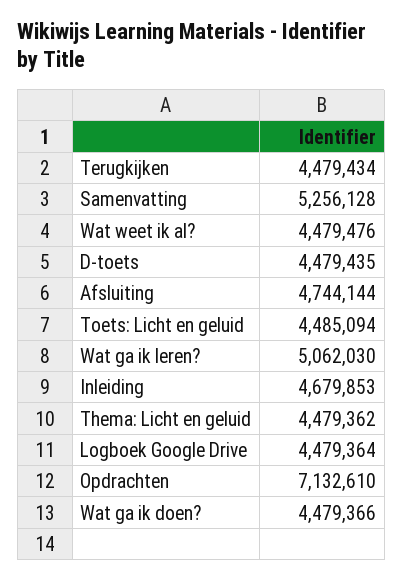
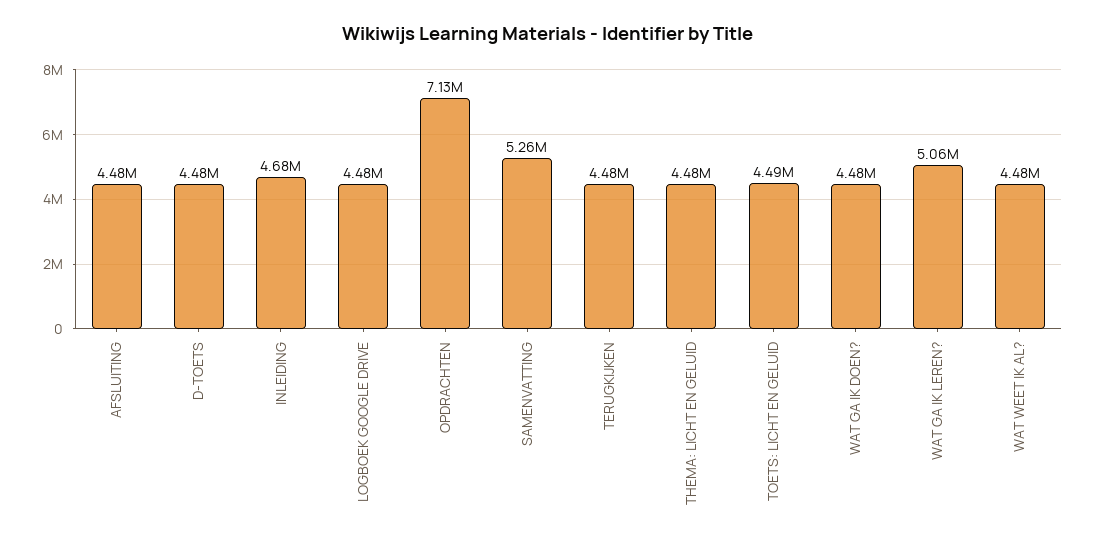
  {
    "Terugkijken": 4479434,
    "Samenvatting": 5256128,
    "Wat weet ik al?": 4479476,
    "D-toets": 4479435,
-   "Afsluiting": 4744144,
+   "Afsluiting": 4480000,
    "Toets: Licht en geluid": 4485094,
    "Wat ga ik leren?": 5062030,
    "Inleiding": 4679853,
    "Thema: Licht en geluid": 4479362,
    "Logboek Google Drive": 4479364,
    "Opdrachten": 7132610,
    "Wat ga ik doen?": 4479366
  }

